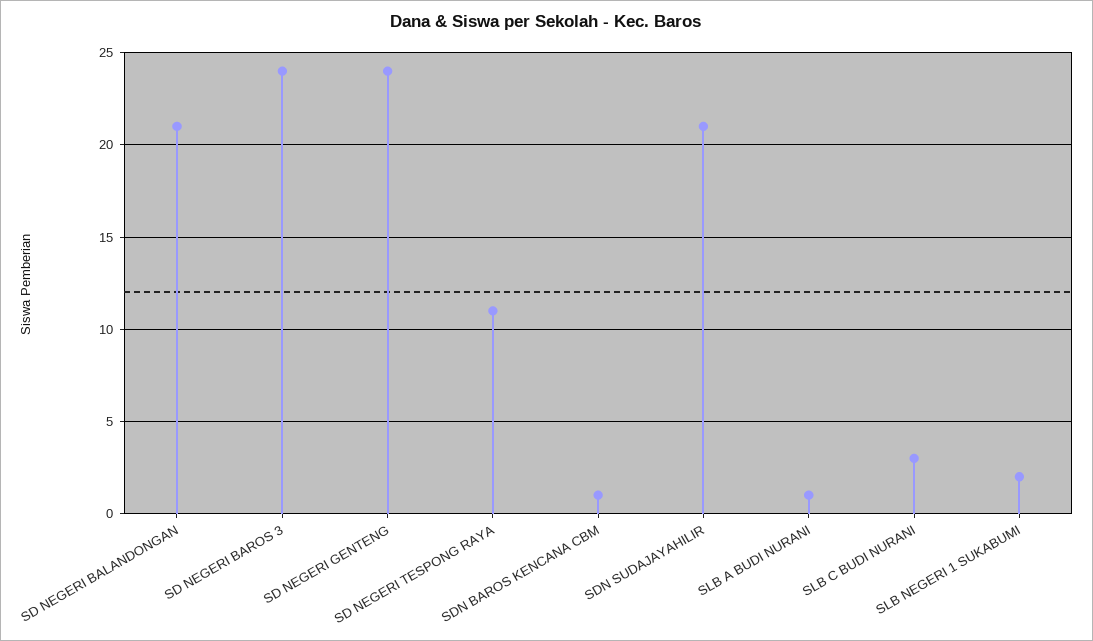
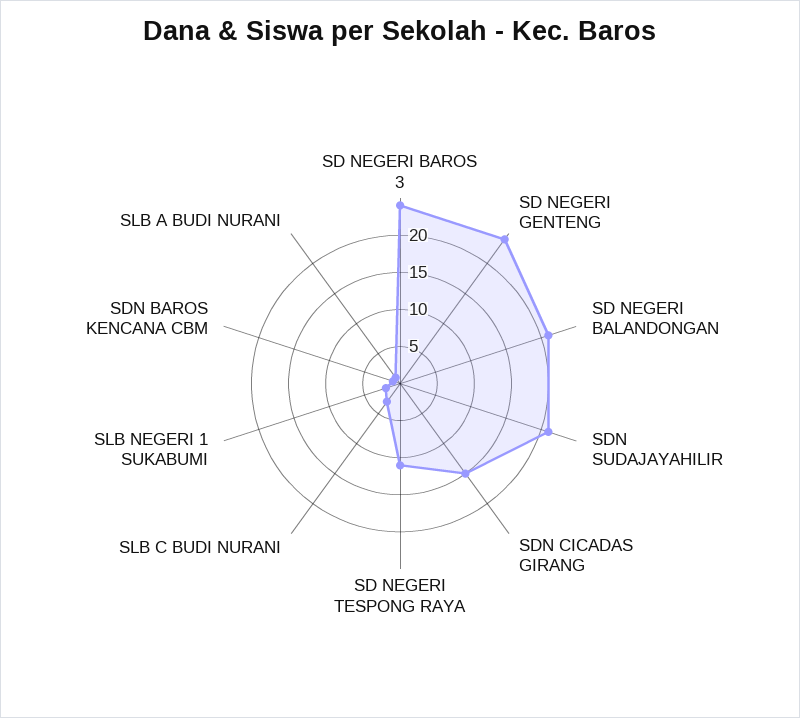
  {
    "SD NEGERI BALANDONGAN": 21,
    "SD NEGERI BAROS 3": 24,
    "SD NEGERI GENTENG": 24,
    "SD NEGERI TESPONG RAYA": 11,
    "SDN BAROS KENCANA CBM": 1,
    "SDN SUDAJAYAHILIR": 21,
    "SLB A BUDI NURANI": 1,
    "SLB C BUDI NURANI": 3,
-   "SLB NEGERI 1 SUKABUMI": 2
+   "SLB NEGERI 1 SUKABUMI": 2,
+   "SDN CICADAS GIRANG": 15
  }

